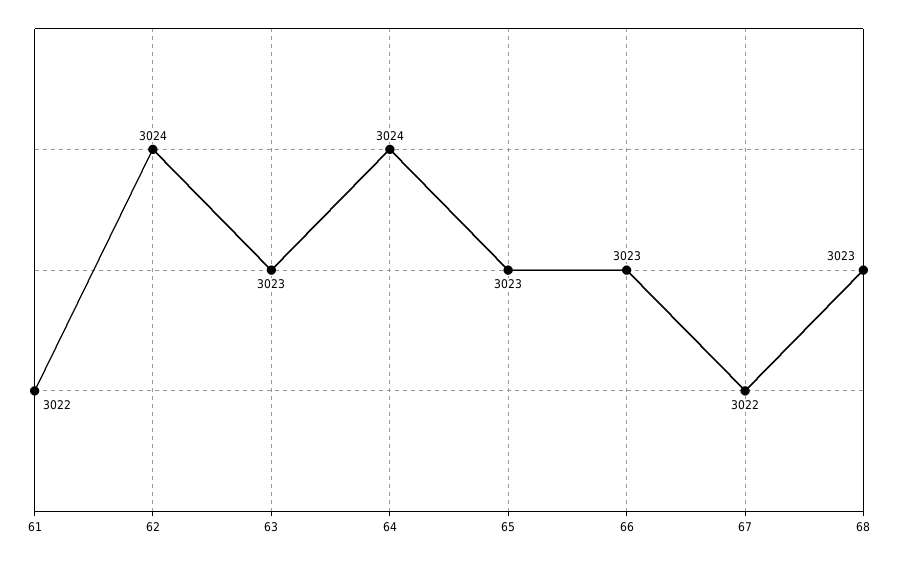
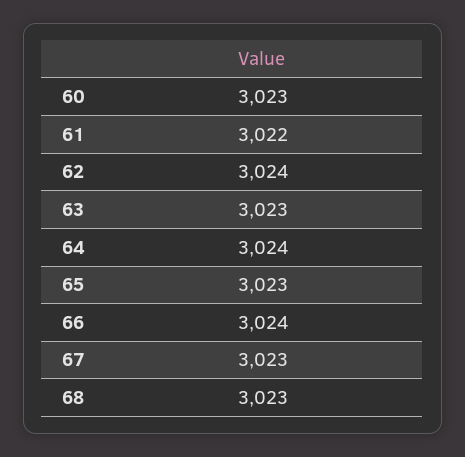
  {
    "61": 3022,
    "62": 3024,
    "63": 3023,
    "64": 3024,
    "65": 3023,
-   "66": 3023,
+   "66": 3024,
-   "67": 3022,
+   "67": 3023,
-   "68": 3023
+   "68": 3023,
+   "60": 3023
  }

